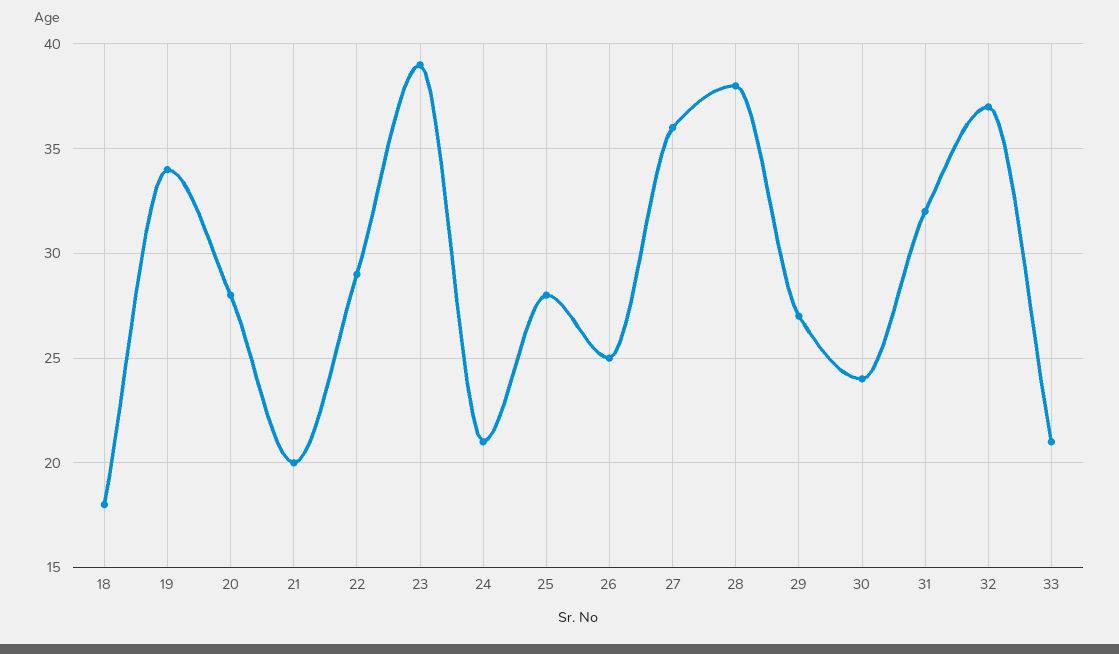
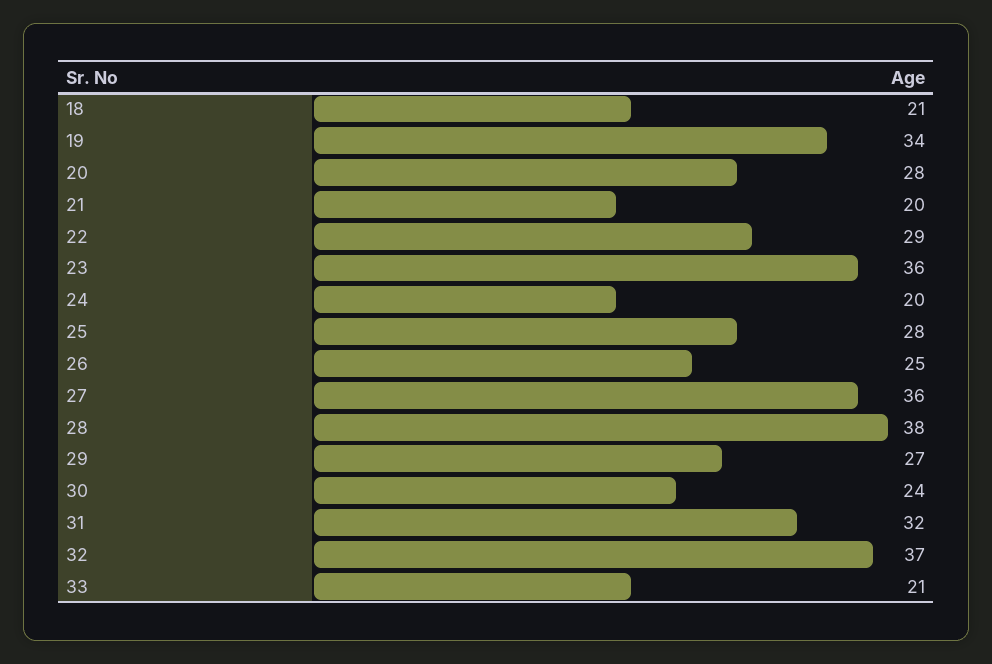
  {
-   "18": 18,
+   "18": 21,
    "19": 34,
    "20": 28,
    "21": 20,
    "22": 29,
-   "23": 39,
+   "23": 36,
-   "24": 21,
+   "24": 20,
    "25": 28,
    "26": 25,
    "27": 36,
    "28": 38,
    "29": 27,
    "30": 24,
    "31": 32,
    "32": 37,
    "33": 21
  }

